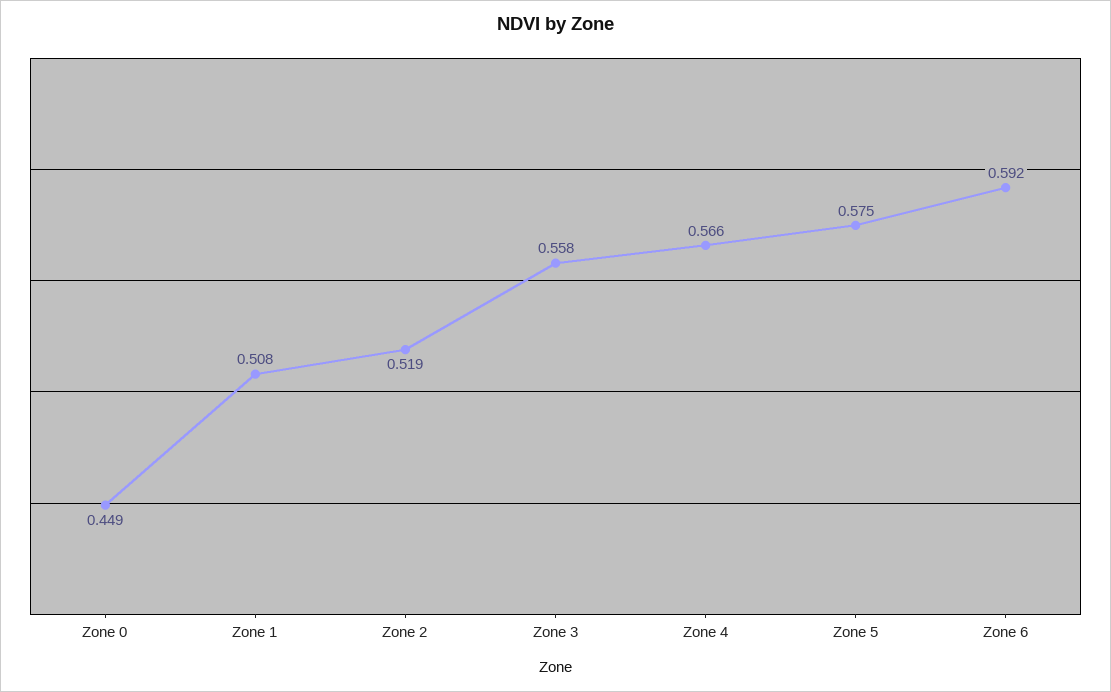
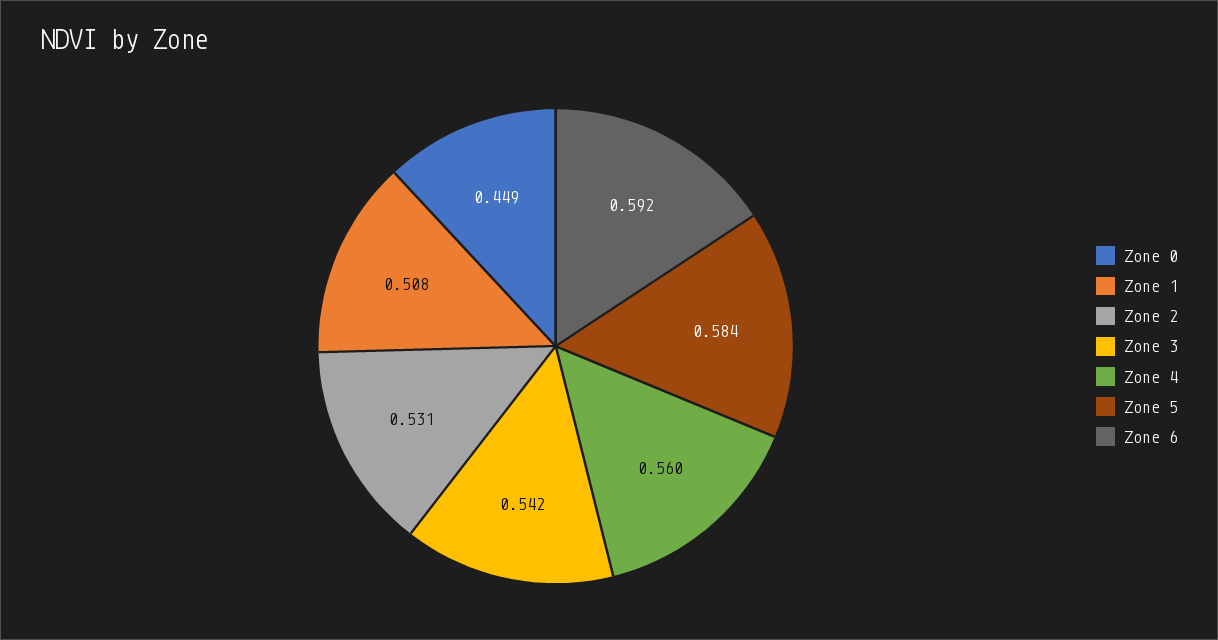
  {
    "Zone 0": 0.449,
    "Zone 1": 0.508,
-   "Zone 2": 0.519,
+   "Zone 2": 0.531,
-   "Zone 3": 0.558,
+   "Zone 3": 0.542,
-   "Zone 4": 0.566,
+   "Zone 4": 0.56,
-   "Zone 5": 0.575,
+   "Zone 5": 0.584,
    "Zone 6": 0.592
  }

